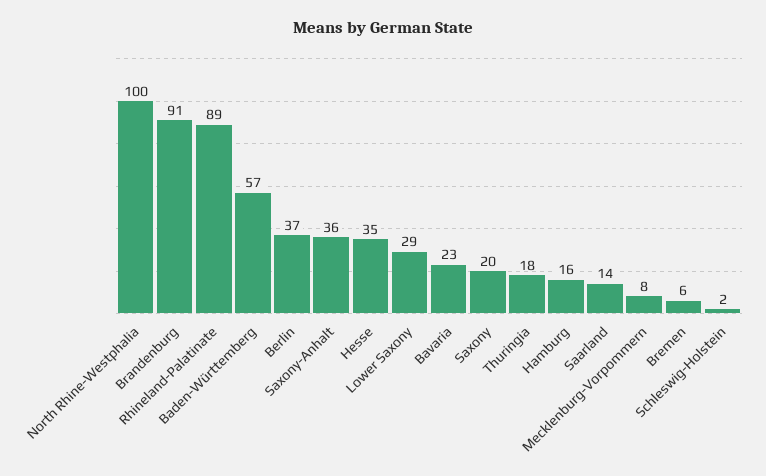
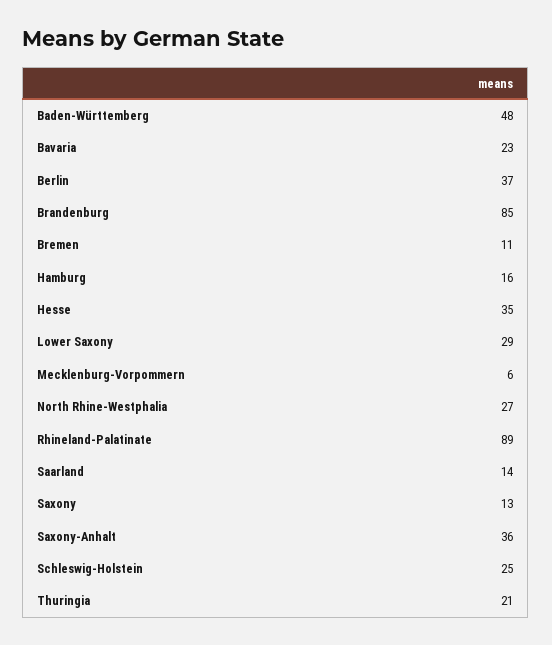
  {
-   "North Rhine-Westphalia": 100,
+   "North Rhine-Westphalia": 27,
-   "Brandenburg": 91,
+   "Brandenburg": 85,
    "Rhineland-Palatinate": 89,
-   "Baden-Württemberg": 57,
+   "Baden-Württemberg": 48,
    "Berlin": 37,
    "Saxony-Anhalt": 36,
    "Hesse": 35,
    "Lower Saxony": 29,
    "Bavaria": 23,
-   "Saxony": 20,
+   "Saxony": 13,
-   "Thuringia": 18,
+   "Thuringia": 21,
    "Hamburg": 16,
    "Saarland": 14,
-   "Mecklenburg-Vorpommern": 8,
+   "Mecklenburg-Vorpommern": 6,
-   "Bremen": 6,
+   "Bremen": 11,
-   "Schleswig-Holstein": 2
+   "Schleswig-Holstein": 25
  }

